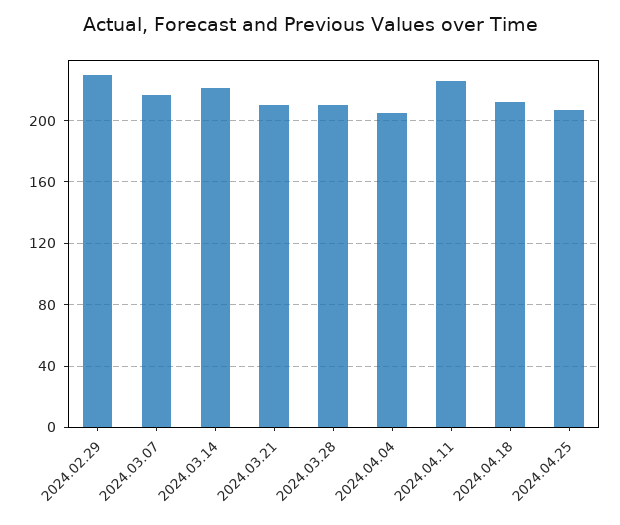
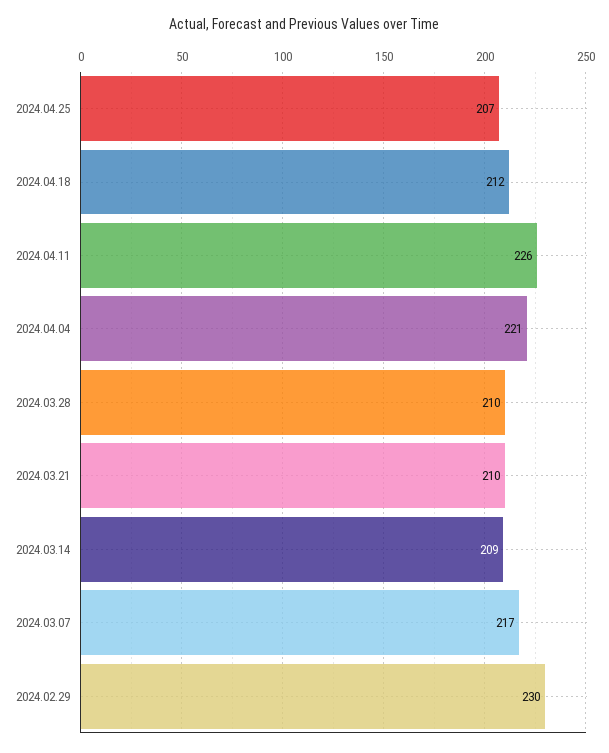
  {
    "2024.02.29": 230,
    "2024.03.07": 217,
-   "2024.03.14": 220,
+   "2024.03.14": 209,
    "2024.03.21": 210,
    "2024.03.28": 210,
-   "2024.04.04": 205,
+   "2024.04.04": 221,
    "2024.04.11": 226,
    "2024.04.18": 212,
    "2024.04.25": 207
  }

